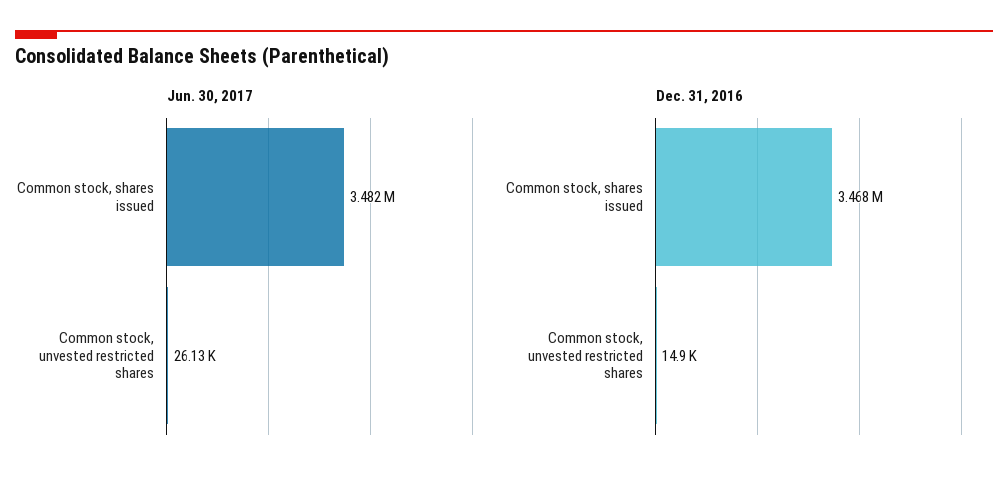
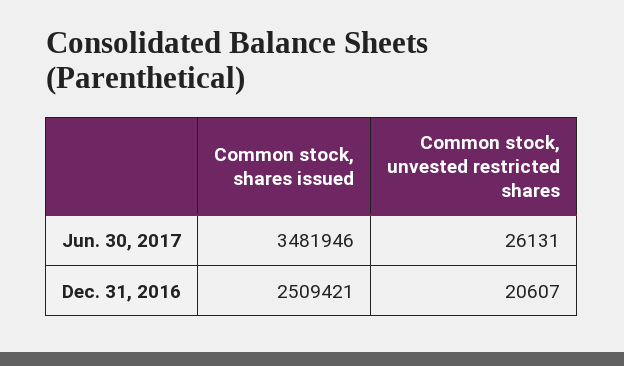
  {
    "Jun. 30, 2017": {
      "Common stock, shares issued": 3481946,
      "Common stock, unvested restricted shares": 26131
    },
    "Dec. 31, 2016": {
-     "Common stock, shares issued": 3468000,
+     "Common stock, shares issued": 2509421,
-     "Common stock, unvested restricted shares": 14900
+     "Common stock, unvested restricted shares": 20607
    }
  }

